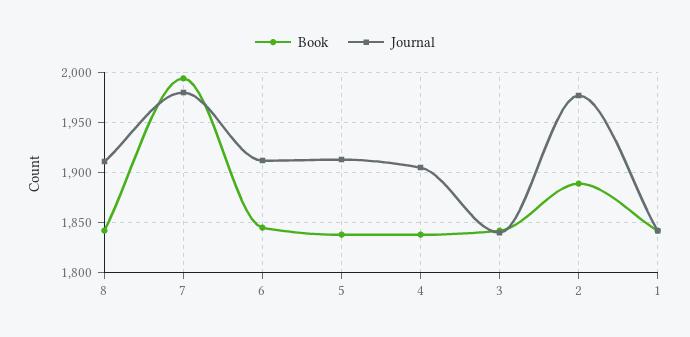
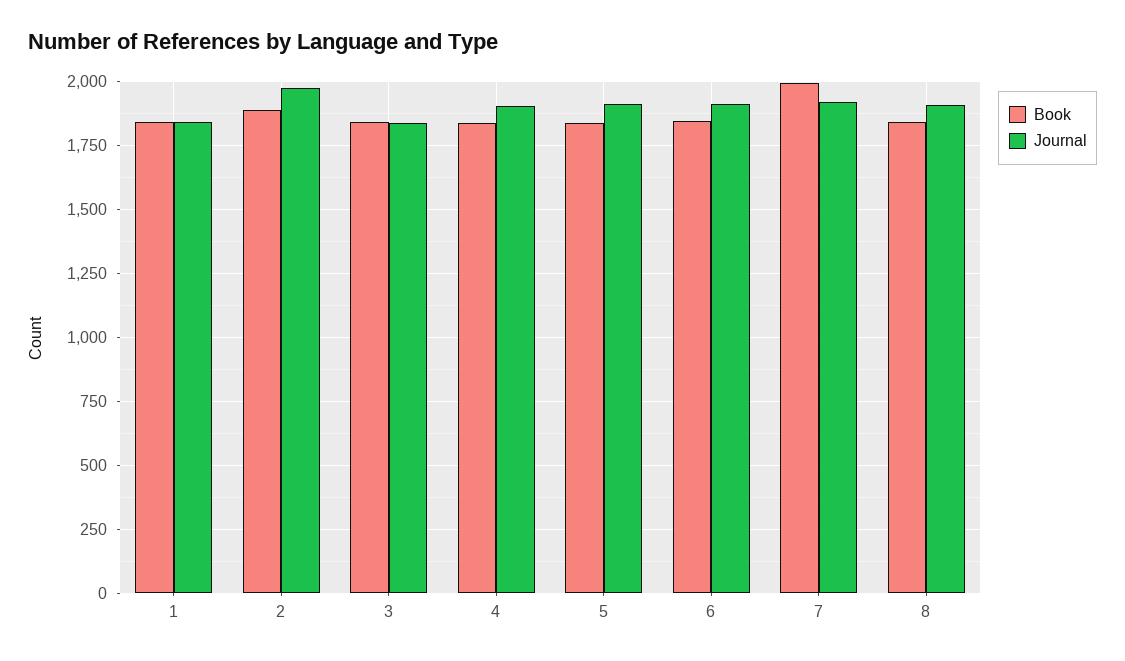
  {
    "Book": {
      "8": 1840,
      "7": 1990,
      "6": 1850,
      "5": 1840,
      "4": 1840,
      "3": 1840,
      "2": 1890,
      "1": 1840
    },
    "Journal": {
      "8": 1910,
-     "7": 1980,
+     "7": 1925,
      "6": 1910,
      "5": 1910,
      "4": 1910,
      "3": 1840,
      "2": 1980,
      "1": 1840
    }
  }

